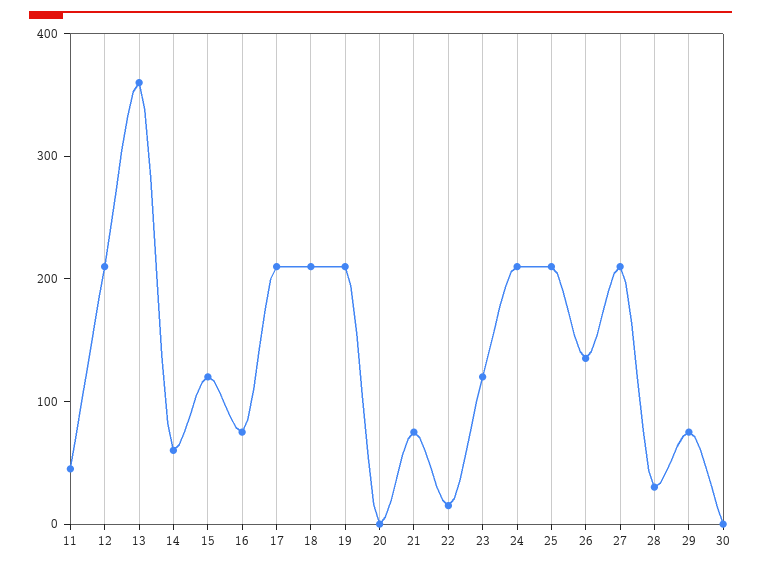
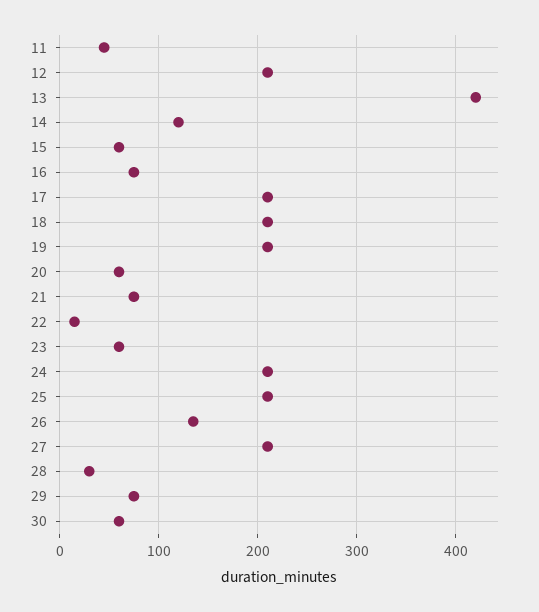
  {
    "11": 50,
    "12": 210,
-   "13": 360,
+   "13": 420,
-   "14": 60,
+   "14": 120,
-   "15": 120,
+   "15": 60,
    "16": 80,
    "17": 210,
    "18": 210,
    "19": 210,
-   "20": 0,
+   "20": 60,
    "21": 80,
    "22": 20,
-   "23": 120,
+   "23": 60,
    "24": 210,
    "25": 210,
    "26": 140,
    "27": 210,
    "28": 30,
    "29": 80,
-   "30": 0
+   "30": 60
  }

